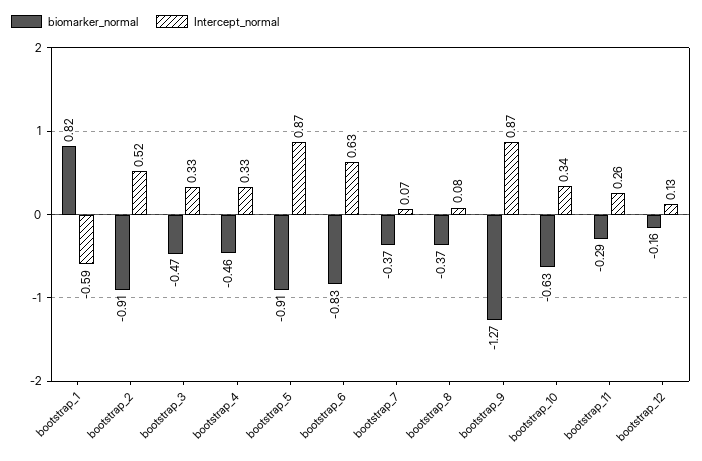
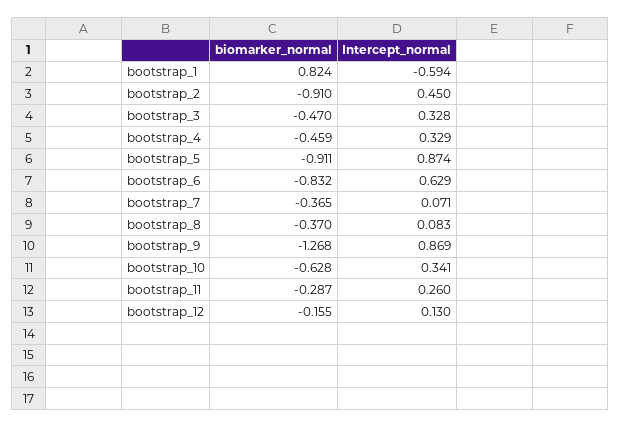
  {
    "biomarker_normal": {
      "bootstrap_1": 0.824,
      "bootstrap_2": -0.91,
      "bootstrap_3": -0.47,
      "bootstrap_4": -0.459,
      "bootstrap_5": -0.911,
      "bootstrap_6": -0.832,
      "bootstrap_7": -0.365,
      "bootstrap_8": -0.37,
      "bootstrap_9": -1.268,
      "bootstrap_10": -0.628,
      "bootstrap_11": -0.287,
      "bootstrap_12": -0.155
    },
    "Intercept_normal": {
      "bootstrap_1": -0.594,
-     "bootstrap_2": 0.52,
+     "bootstrap_2": 0.45,
      "bootstrap_3": 0.328,
      "bootstrap_4": 0.329,
      "bootstrap_5": 0.874,
      "bootstrap_6": 0.629,
      "bootstrap_7": 0.071,
      "bootstrap_8": 0.083,
      "bootstrap_9": 0.869,
      "bootstrap_10": 0.341,
      "bootstrap_11": 0.26,
      "bootstrap_12": 0.13
    }
  }

